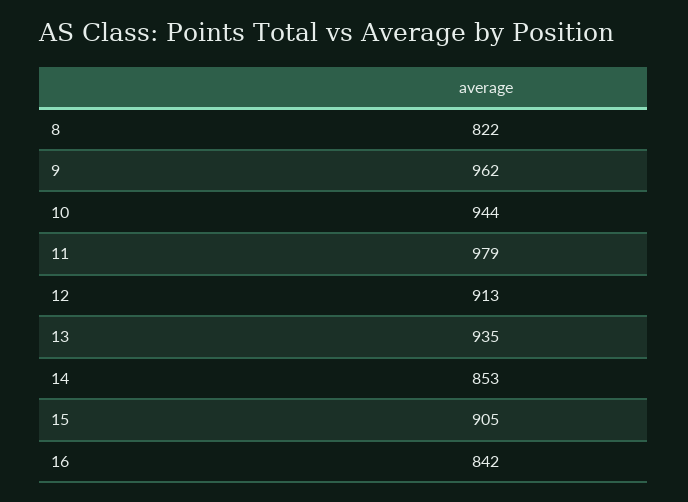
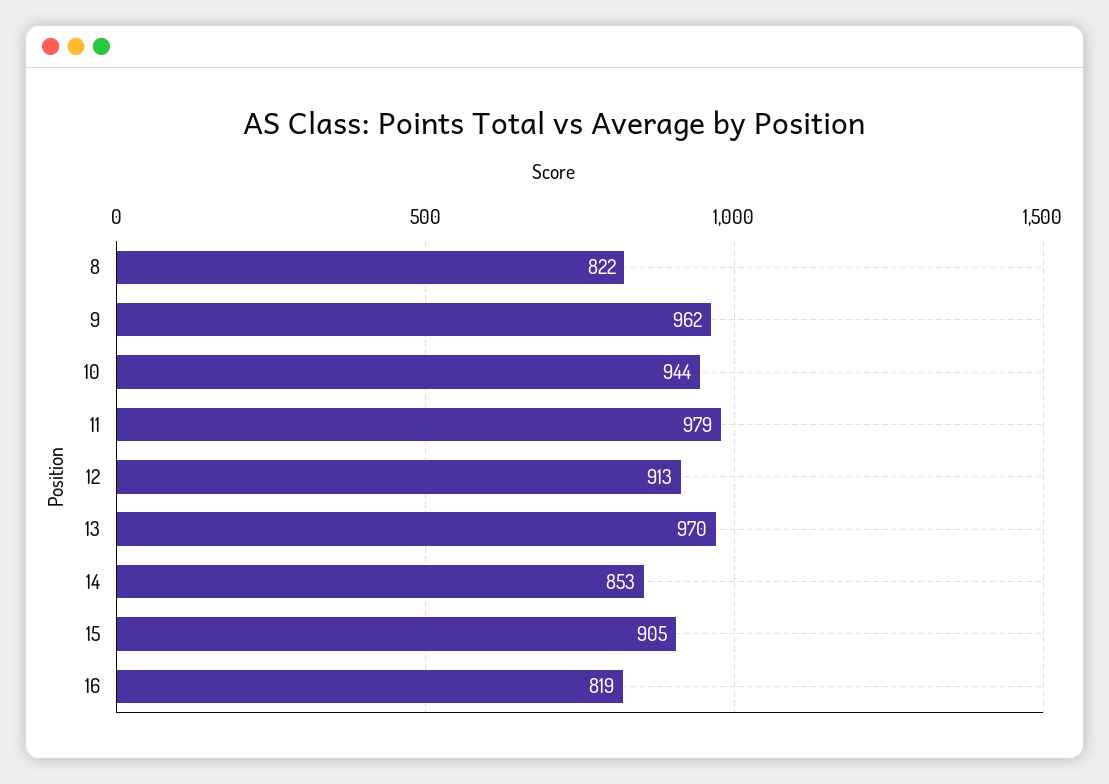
  {
    "8": 822,
    "9": 962,
    "10": 944,
    "11": 979,
    "12": 913,
-   "13": 935,
+   "13": 970,
    "14": 853,
    "15": 905,
-   "16": 842
+   "16": 819
  }

